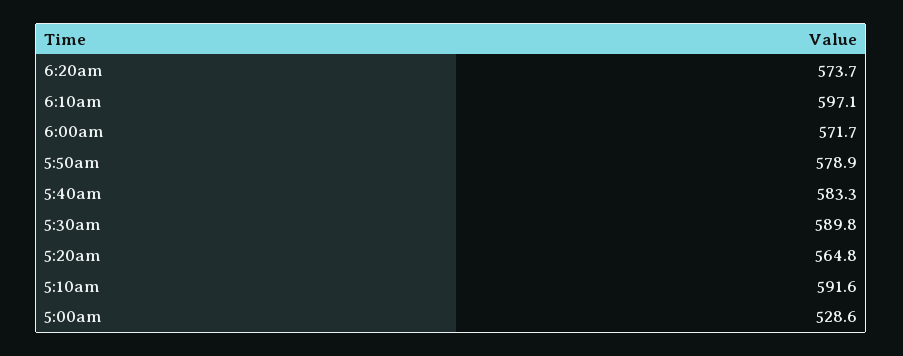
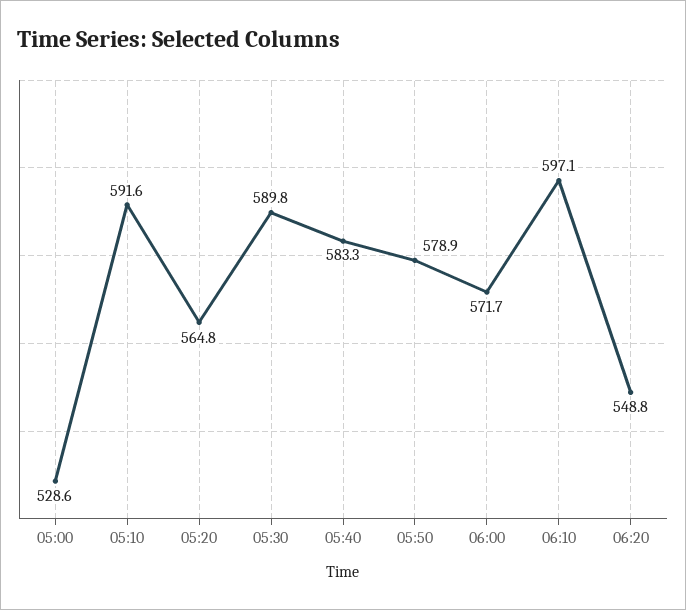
  {
-   "6:20am": 573.7,
+   "6:20am": 548.8,
    "6:10am": 597.1,
    "6:00am": 571.7,
    "5:50am": 578.9,
    "5:40am": 583.3,
    "5:30am": 589.8,
    "5:20am": 564.8,
    "5:10am": 591.6,
    "5:00am": 528.6
  }

